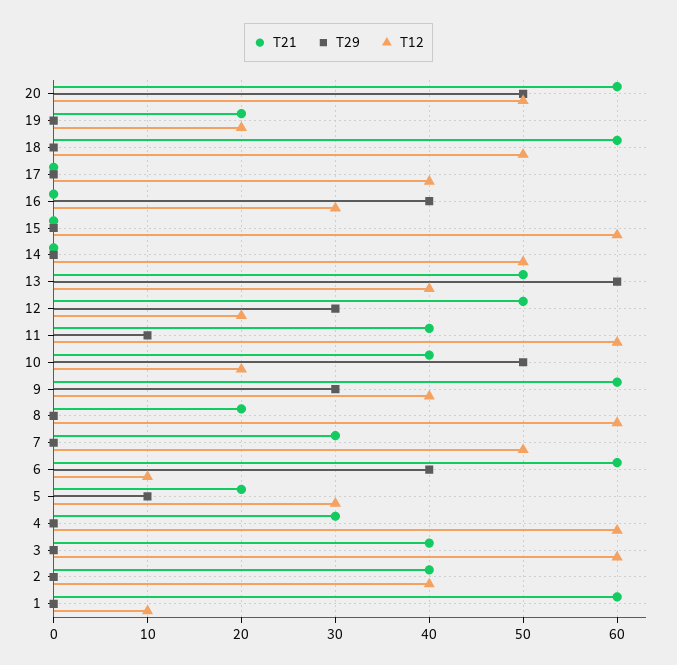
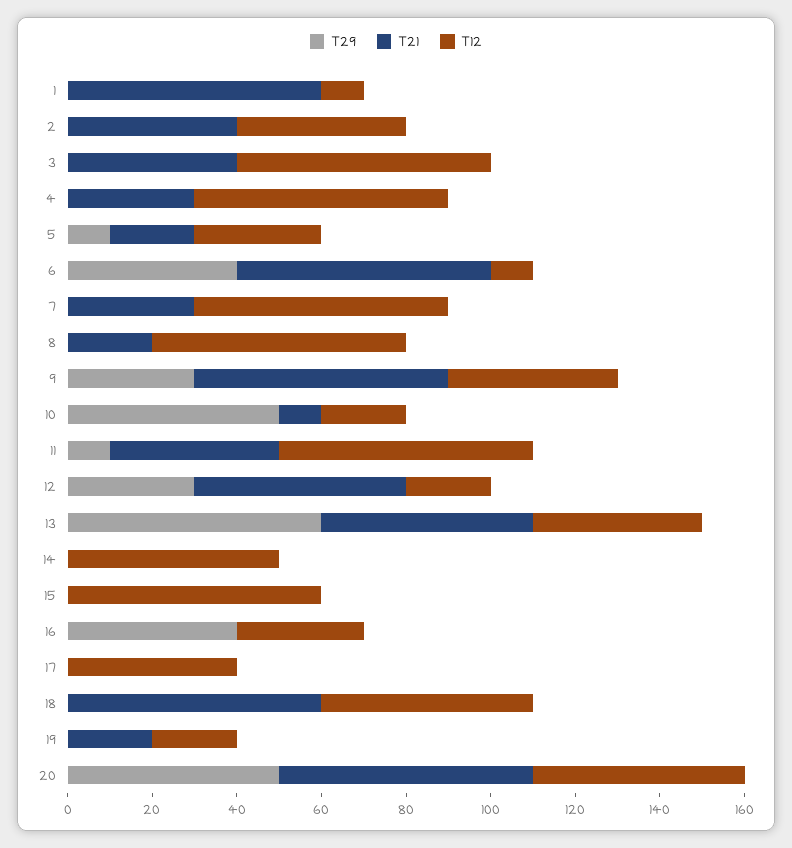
  {
    "T21": {
      "20": 60,
      "19": 20,
      "18": 60,
      "17": 0,
      "16": 0,
      "15": 0,
      "14": 0,
      "13": 50,
      "12": 50,
      "11": 40,
-     "10": 40,
+     "10": 10,
      "9": 60,
      "8": 20,
      "7": 30,
      "6": 60,
      "5": 20,
      "4": 30,
      "3": 40,
      "2": 40,
      "1": 60
    },
    "T29": {
      "20": 50,
      "19": 0,
      "18": 0,
      "17": 0,
      "16": 40,
      "15": 0,
      "14": 0,
      "13": 60,
      "12": 30,
      "11": 10,
      "10": 50,
      "9": 30,
      "8": 0,
      "7": 0,
      "6": 40,
      "5": 10,
      "4": 0,
      "3": 0,
      "2": 0,
      "1": 0
    },
    "T12": {
      "20": 50,
      "19": 20,
      "18": 50,
      "17": 40,
      "16": 30,
      "15": 60,
      "14": 50,
      "13": 40,
      "12": 20,
      "11": 60,
      "10": 20,
      "9": 40,
      "8": 60,
-     "7": 50,
+     "7": 60,
      "6": 10,
      "5": 30,
      "4": 60,
      "3": 60,
      "2": 40,
      "1": 10
    }
  }

